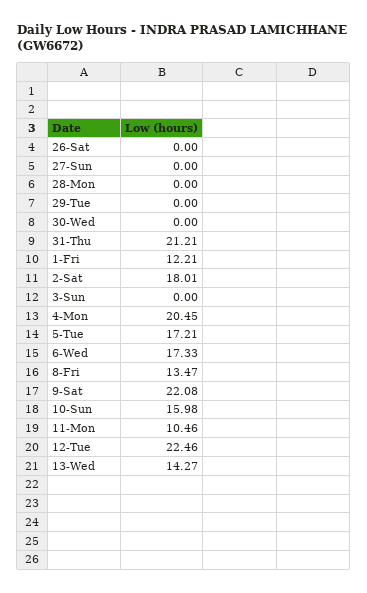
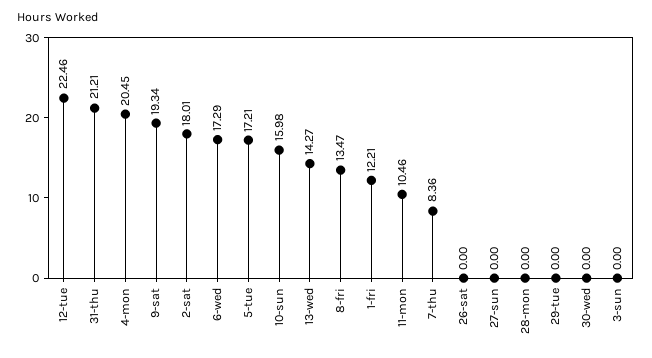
  {
    "26-Sat": 0,
    "27-Sun": 0,
    "28-Mon": 0,
    "29-Tue": 0,
    "30-Wed": 0,
    "31-Thu": 21.21,
    "1-Fri": 12.21,
    "2-Sat": 18.01,
    "3-Sun": 0,
    "4-Mon": 20.45,
    "5-Tue": 17.21,
-   "6-Wed": 17.33,
+   "6-Wed": 17.29,
    "8-Fri": 13.47,
-   "9-Sat": 22.08,
+   "9-Sat": 19.34,
    "10-Sun": 15.98,
    "11-Mon": 10.46,
    "12-Tue": 22.46,
-   "13-Wed": 14.27
+   "13-Wed": 14.27,
+   "7-thu": 8.36
  }

